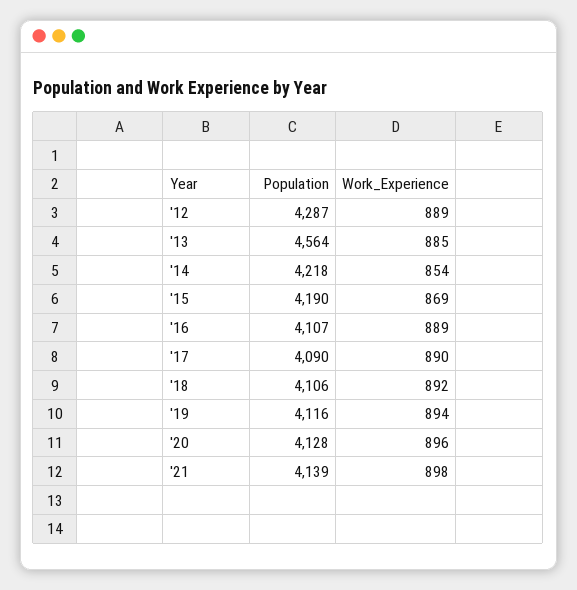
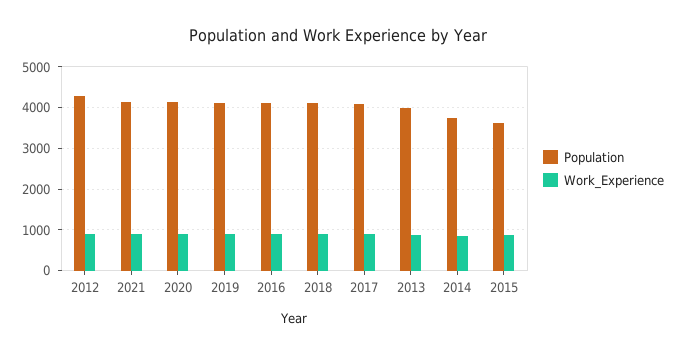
  {
    "Population": {
      "'12": 4287,
-     "'13": 4564,
+     "'13": 4000,
-     "'14": 4218,
+     "'14": 3800,
-     "'15": 4190,
+     "'15": 3600,
      "'16": 4107,
      "'17": 4090,
      "'18": 4106,
      "'19": 4116,
      "'20": 4128,
      "'21": 4139
    },
    "Work_Experience": {
      "'12": 889,
      "'13": 885,
      "'14": 854,
      "'15": 869,
      "'16": 889,
      "'17": 890,
      "'18": 892,
      "'19": 894,
      "'20": 896,
      "'21": 898
    }
  }

